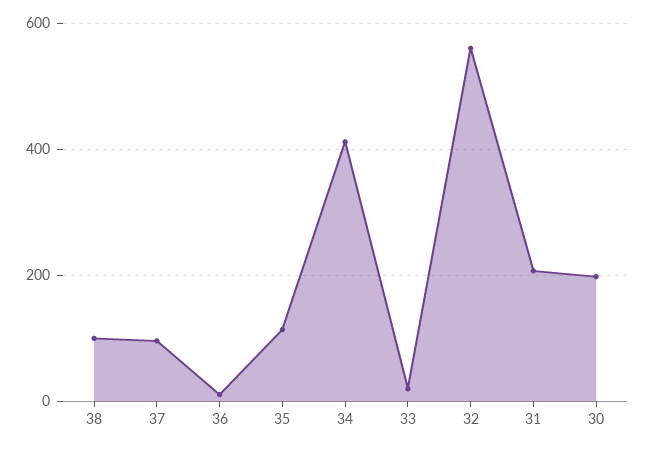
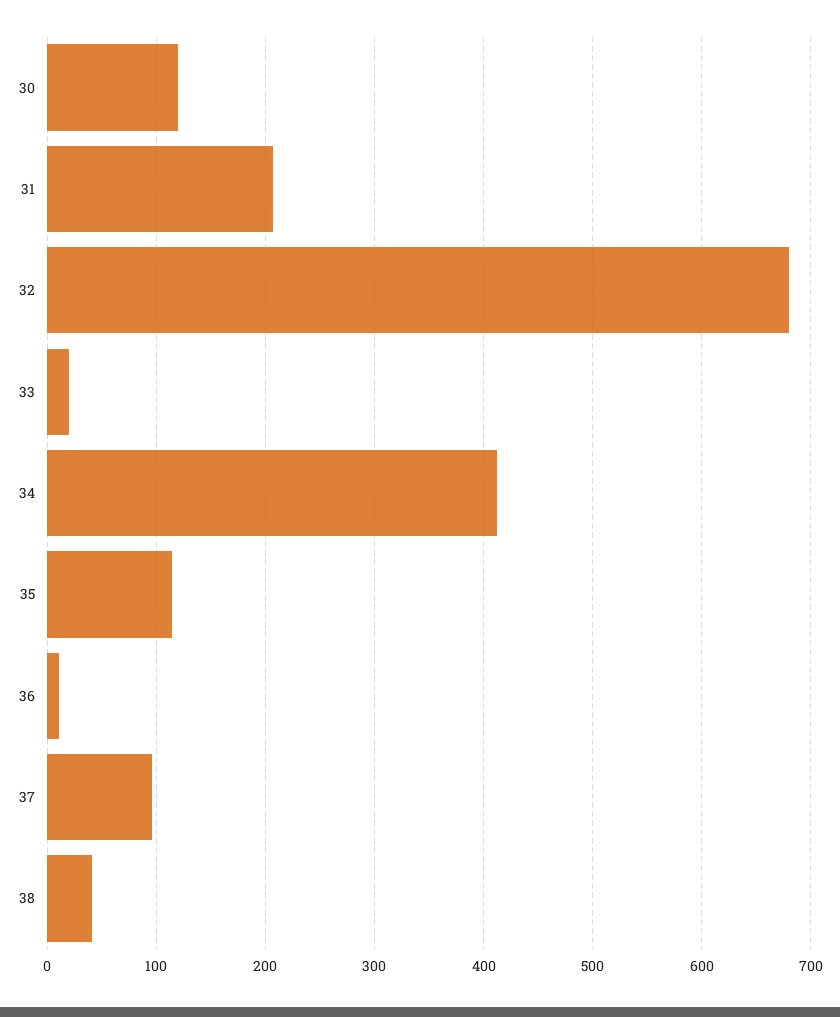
  {
-   "38": 100,
+   "38": 40,
    "37": 100,
    "36": 10,
    "35": 110,
    "34": 410,
    "33": 20,
-   "32": 560,
+   "32": 680,
    "31": 210,
-   "30": 200
+   "30": 120
  }

